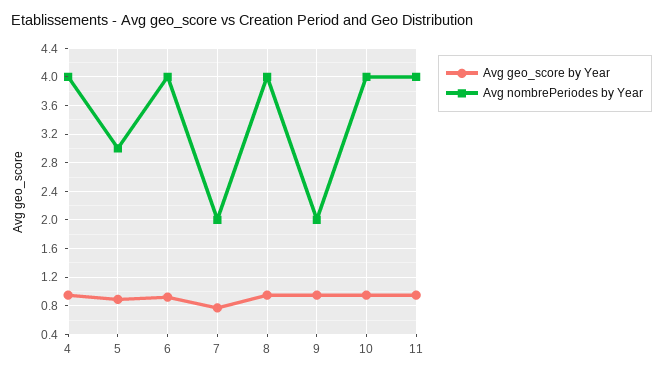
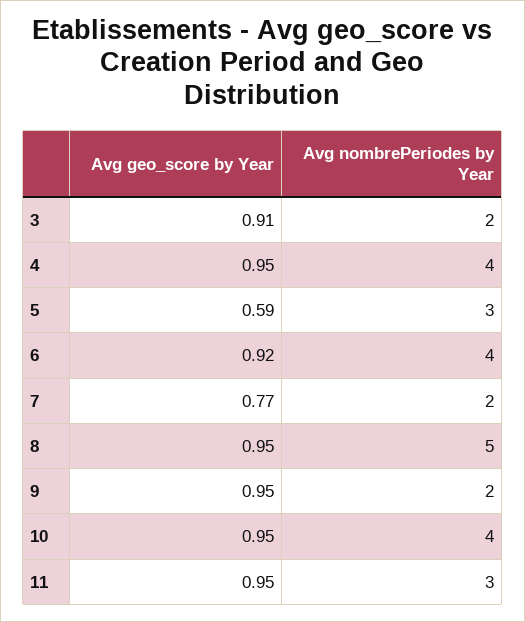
  {
    "Avg geo_score by Year": {
      "4": 0.95,
-     "5": 0.9,
+     "5": 0.59,
      "6": 0.92,
      "7": 0.77,
      "8": 0.95,
      "9": 0.95,
      "10": 0.95,
-     "11": 0.95
+     "11": 0.95,
+     "3": 0.91
    },
    "Avg nombrePeriodes by Year": {
      "4": 4,
      "5": 3,
      "6": 4,
      "7": 2,
-     "8": 4,
+     "8": 5,
      "9": 2,
      "10": 4,
-     "11": 4
+     "11": 3,
+     "3": 2
    }
  }

